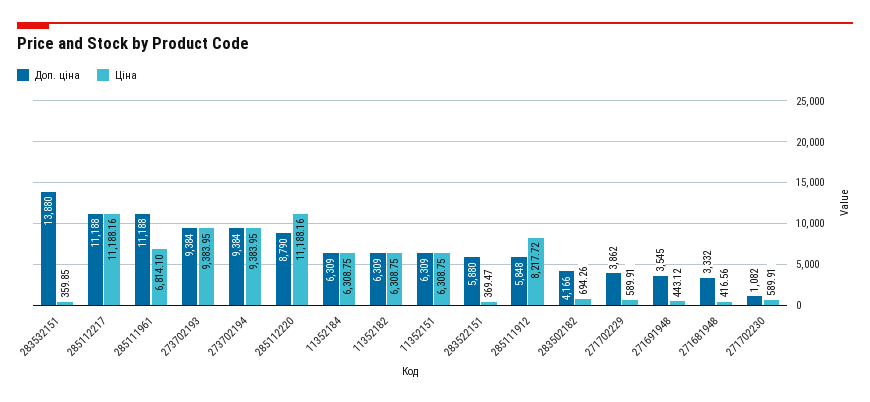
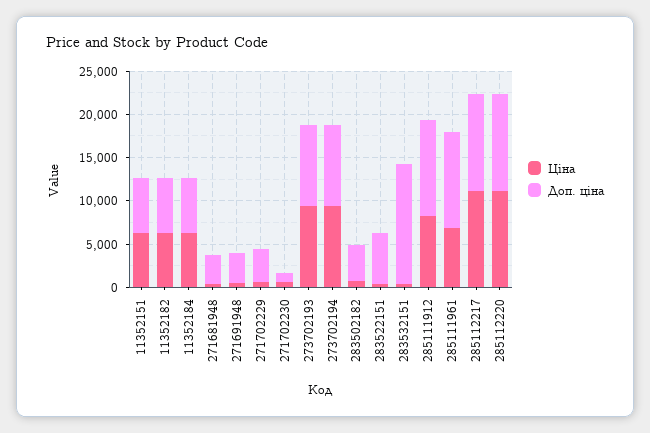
  {
    "Доп. ціна": {
      "283532151": 13880,
      "285112217": 11188,
      "285111961": 11188,
      "273702193": 9384,
      "273702194": 9384,
-     "285112220": 8790,
+     "285112220": 11000,
      "11352184": 6309,
      "11352182": 6309,
      "11352151": 6309,
      "283522151": 5880,
-     "285111912": 5848,
+     "285111912": 11000,
      "283502182": 4166,
      "271702229": 3862,
      "271691948": 3545,
      "271681948": 3332,
      "271702230": 1082
    },
    "Ціна": {
      "283532151": 359.85,
      "285112217": 11188.16,
      "285111961": 6814.1,
      "273702193": 9383.95,
      "273702194": 9383.95,
      "285112220": 11188.16,
      "11352184": 6308.75,
      "11352182": 6308.75,
      "11352151": 6308.75,
      "283522151": 369.47,
      "285111912": 8217.72,
      "283502182": 694.26,
      "271702229": 589.91,
      "271691948": 443.12,
      "271681948": 416.56,
      "271702230": 589.91
    }
  }

